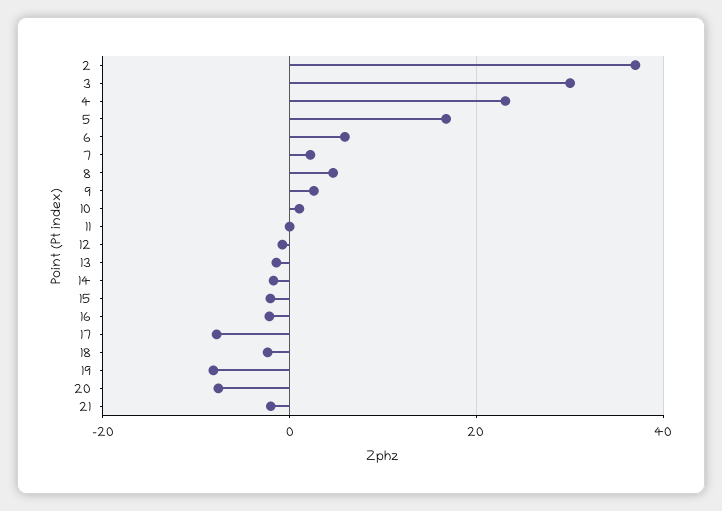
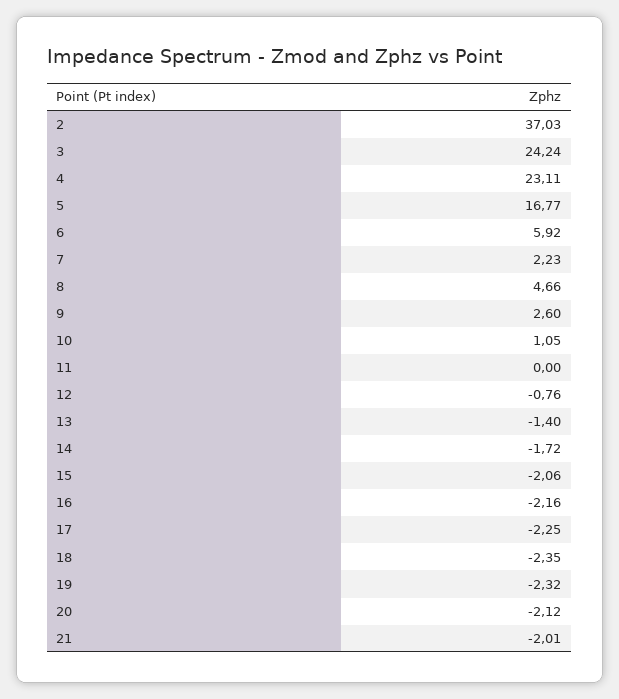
  {
    "2": 37.03,
-   "3": 30,
+   "3": 24.24,
    "4": 23.11,
    "5": 16.77,
    "6": 5.92,
    "7": 2.23,
    "8": 4.66,
    "9": 2.6,
    "10": 1.05,
    "11": 0,
    "12": -0.76,
    "13": -1.4,
    "14": -1.72,
    "15": -2.06,
    "16": -2.16,
-   "17": -8,
+   "17": -2.25,
    "18": -2.35,
-   "19": -8,
+   "19": -2.32,
-   "20": -8,
+   "20": -2.12,
    "21": -2.01
  }

